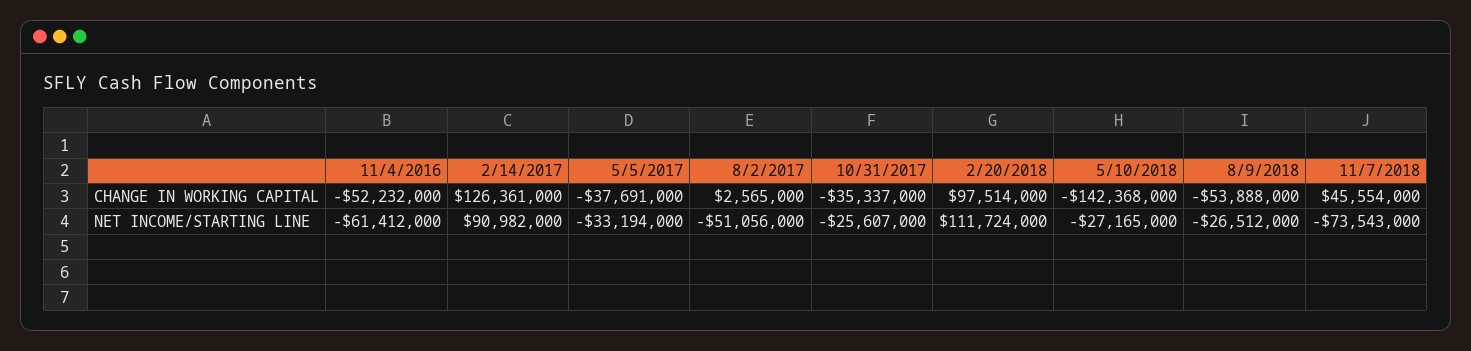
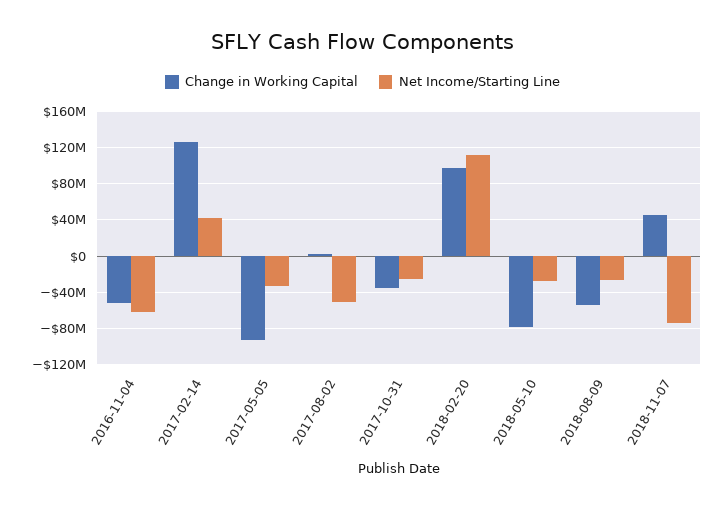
  {
    "CHANGE IN WORKING CAPITAL": {
      "11/4/2016": -52232000,
      "2/14/2017": 126361000,
-     "5/5/2017": -37691000,
+     "5/5/2017": -90000000,
      "8/2/2017": 2565000,
      "10/31/2017": -35337000,
      "2/20/2018": 97514000,
-     "5/10/2018": -142368000,
+     "5/10/2018": -80000000,
      "8/9/2018": -53888000,
      "11/7/2018": 45554000
    },
    "NET INCOME/STARTING LINE": {
      "11/4/2016": -61412000,
-     "2/14/2017": 90982000,
+     "2/14/2017": 40000000,
      "5/5/2017": -33194000,
      "8/2/2017": -51056000,
      "10/31/2017": -25607000,
      "2/20/2018": 111724000,
      "5/10/2018": -27165000,
      "8/9/2018": -26512000,
      "11/7/2018": -73543000
    }
  }

